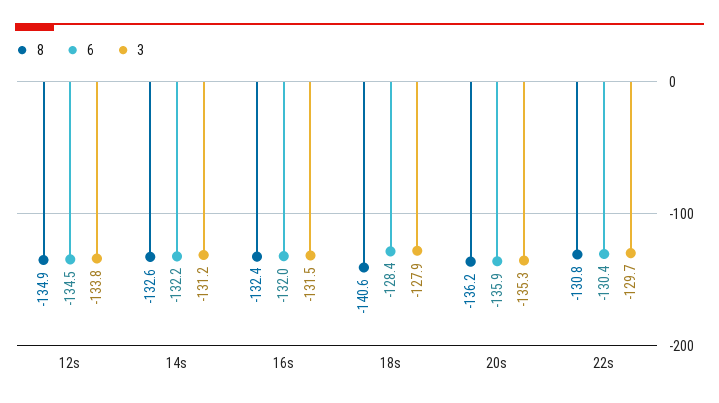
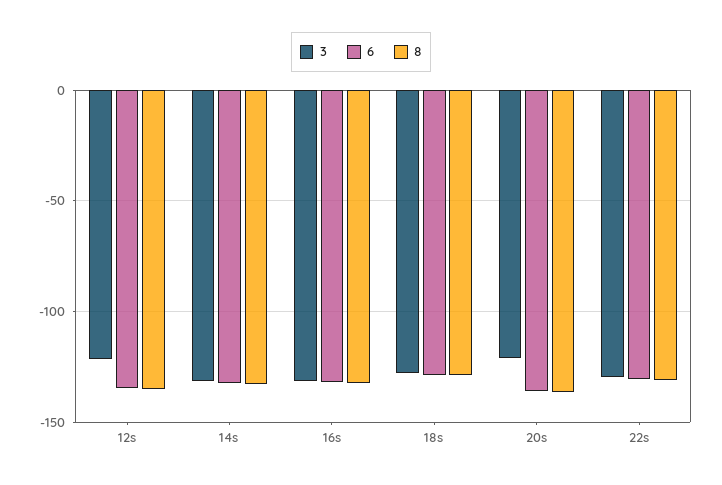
  {
    "8": {
      "12s": -134.9,
      "14s": -132.6,
      "16s": -132.4,
-     "18s": -140.6,
+     "18s": -130,
      "20s": -136.2,
      "22s": -130.8
    },
    "6": {
      "12s": -134.5,
      "14s": -132.2,
      "16s": -132,
      "18s": -128.4,
      "20s": -135.9,
      "22s": -130.4
    },
    "3": {
-     "12s": -133.8,
+     "12s": -120,
      "14s": -131.2,
      "16s": -131.5,
      "18s": -127.9,
-     "20s": -135.3,
+     "20s": -120,
      "22s": -129.7
    }
  }

